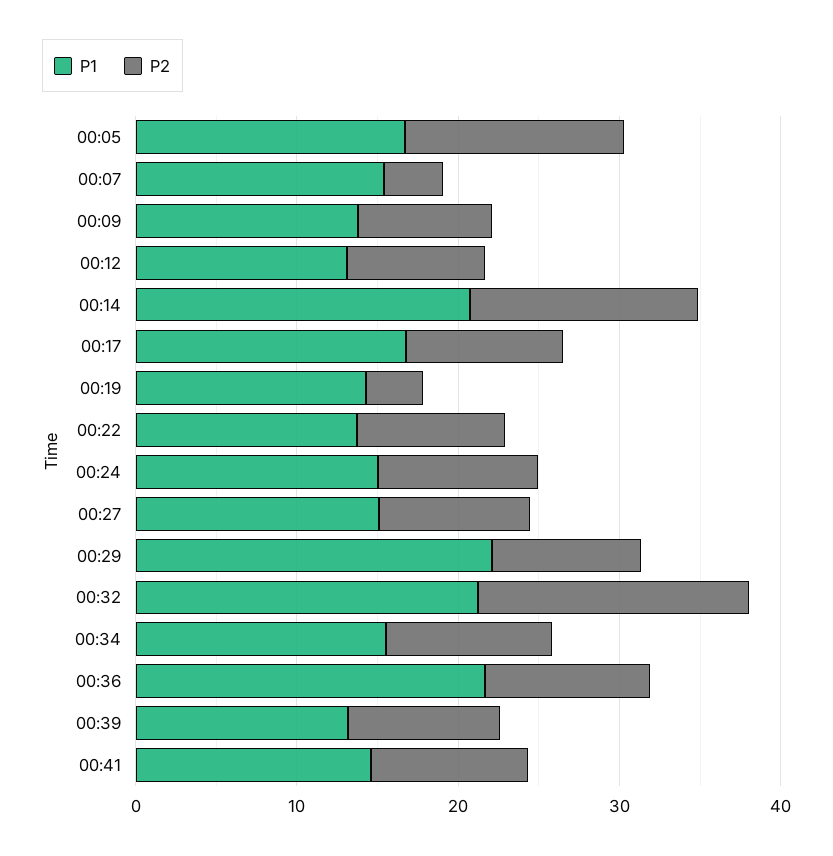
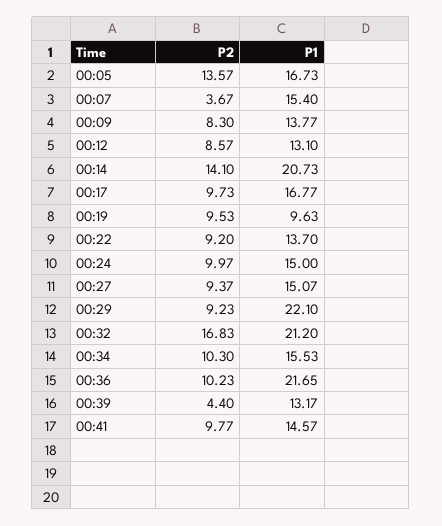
  {
    "P1": {
      "00:05": 16.73,
      "00:07": 15.4,
      "00:09": 13.77,
      "00:12": 13.1,
      "00:14": 20.73,
      "00:17": 16.77,
-     "00:19": 14,
+     "00:19": 9.63,
      "00:22": 13.7,
      "00:24": 15,
      "00:27": 15.07,
      "00:29": 22.1,
      "00:32": 21.2,
      "00:34": 15.53,
      "00:36": 21.65,
      "00:39": 13.17,
      "00:41": 14.57
    },
    "P2": {
      "00:05": 13.57,
      "00:07": 3.67,
      "00:09": 8.3,
      "00:12": 8.57,
      "00:14": 14.1,
      "00:17": 9.73,
-     "00:19": 4,
+     "00:19": 9.53,
      "00:22": 9.2,
      "00:24": 9.97,
      "00:27": 9.37,
      "00:29": 9.23,
      "00:32": 16.83,
      "00:34": 10.3,
      "00:36": 10.23,
-     "00:39": 10,
+     "00:39": 4.4,
      "00:41": 9.77
    }
  }

